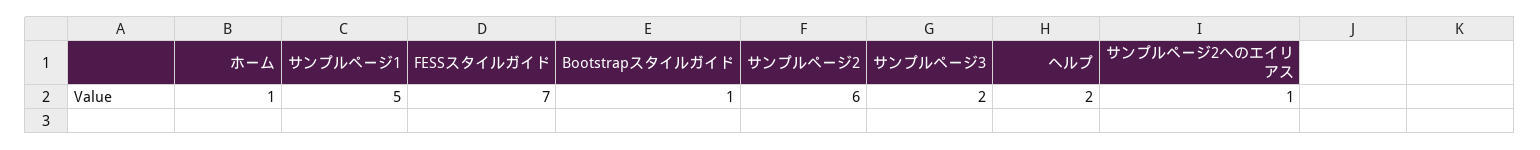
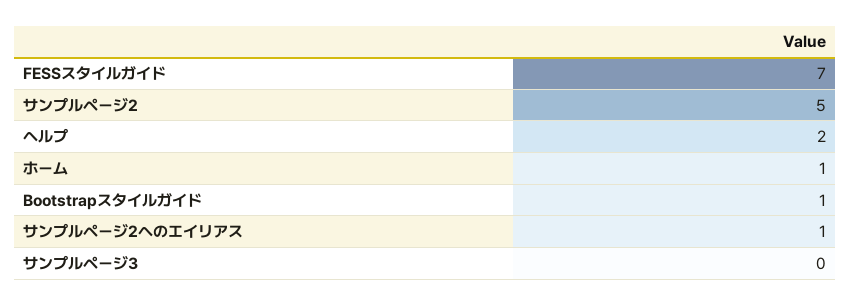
  {
    "ホーム": 1,
-   "サンプルページ1": 5,
    "FESSスタイルガイド": 7,
    "Bootstrapスタイルガイド": 1,
-   "サンプルページ2": 6,
+   "サンプルページ2": 5,
-   "サンプルページ3": 2,
+   "サンプルページ3": 0,
    "ヘルプ": 2,
    "サンプルページ2へのエイリアス": 1
  }

